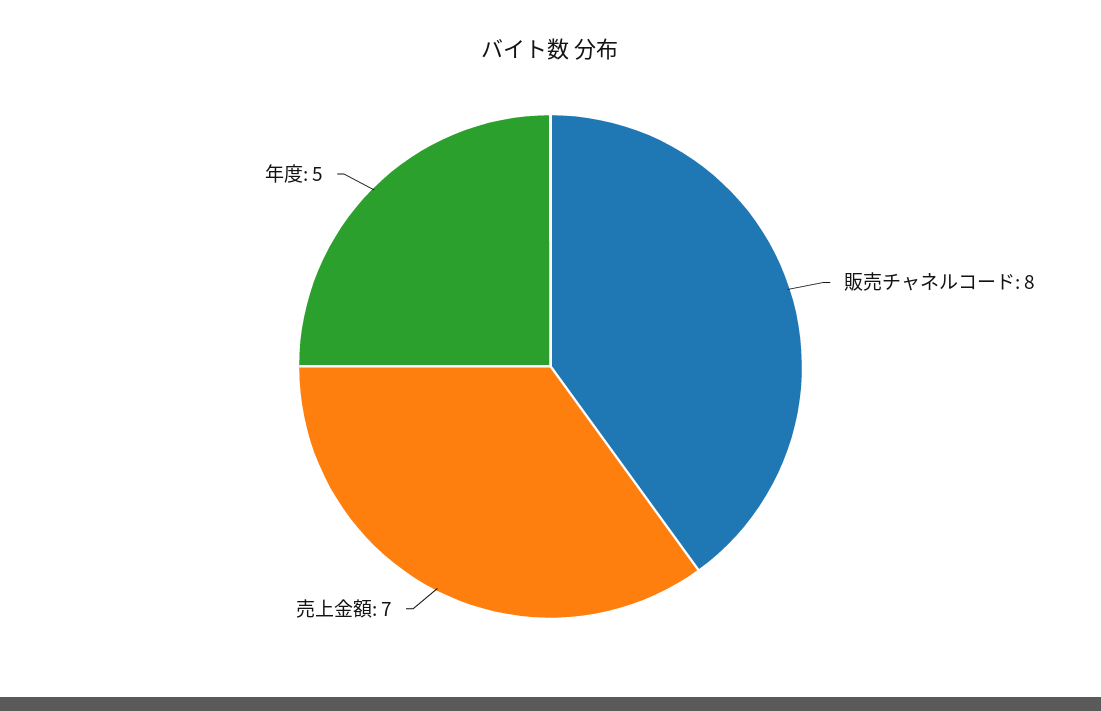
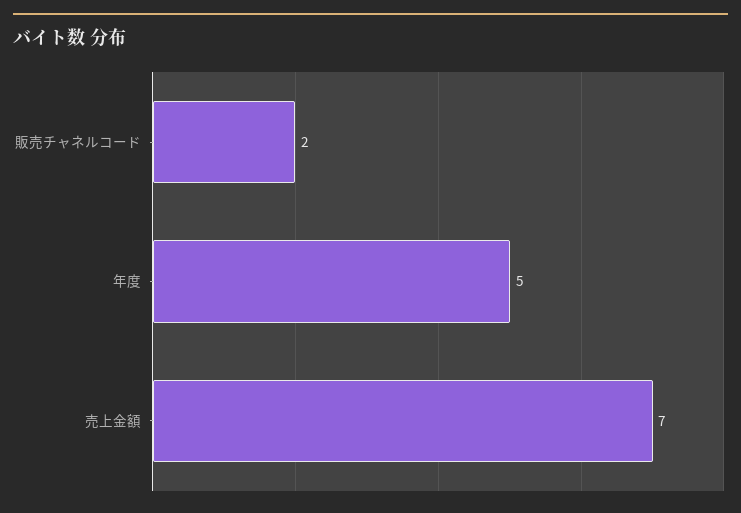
  {
-   "販売チャネルコード": 8,
+   "販売チャネルコード": 2,
    "売上金額": 7,
    "年度": 5
  }

